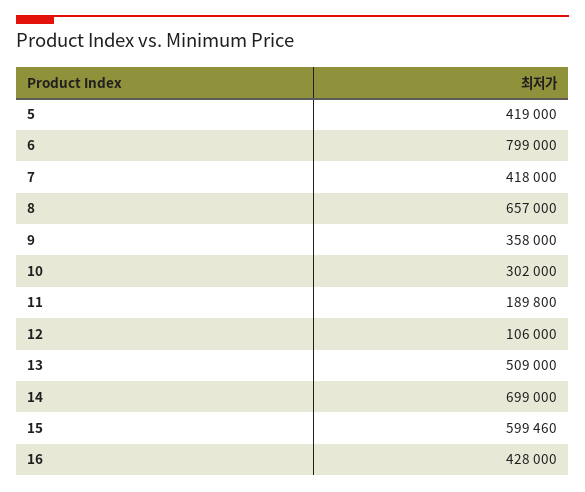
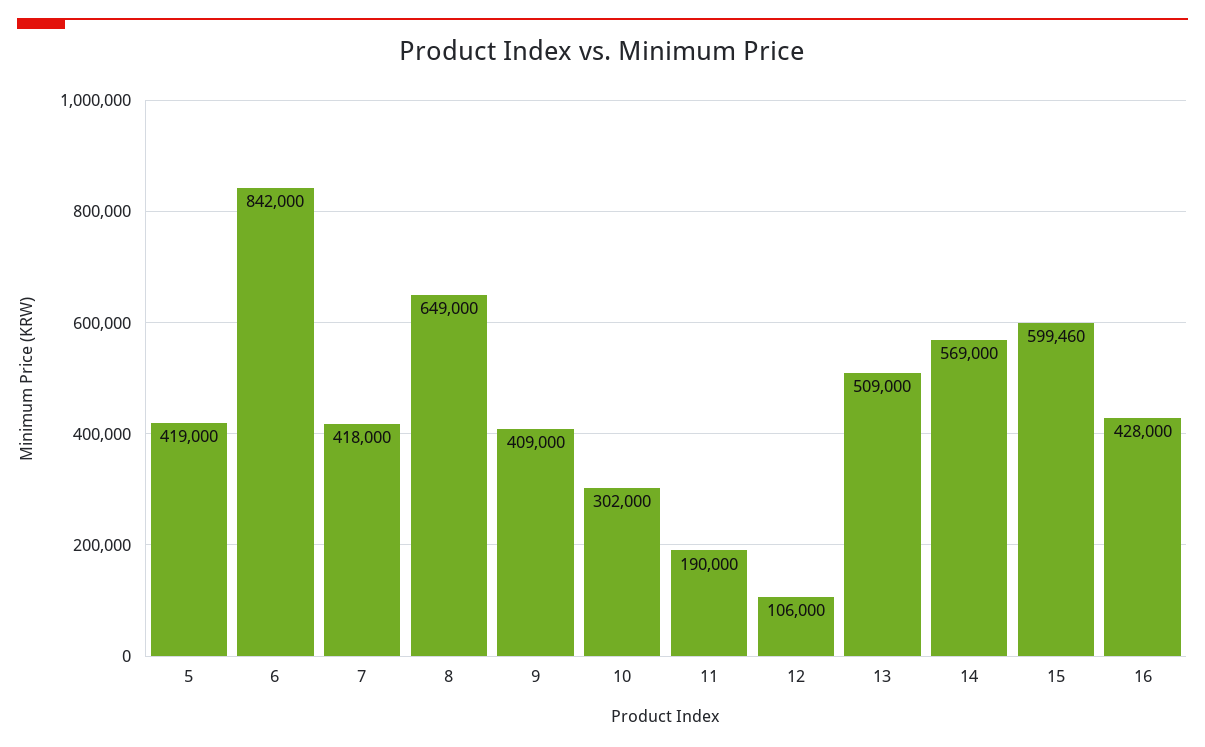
  {
    "5": 419000,
-   "6": 799000,
+   "6": 842000,
    "7": 418000,
-   "8": 657000,
+   "8": 649000,
-   "9": 358000,
+   "9": 409000,
    "10": 302000,
-   "11": 189800,
+   "11": 190000,
    "12": 106000,
    "13": 509000,
-   "14": 699000,
+   "14": 569000,
    "15": 599460,
    "16": 428000
  }

